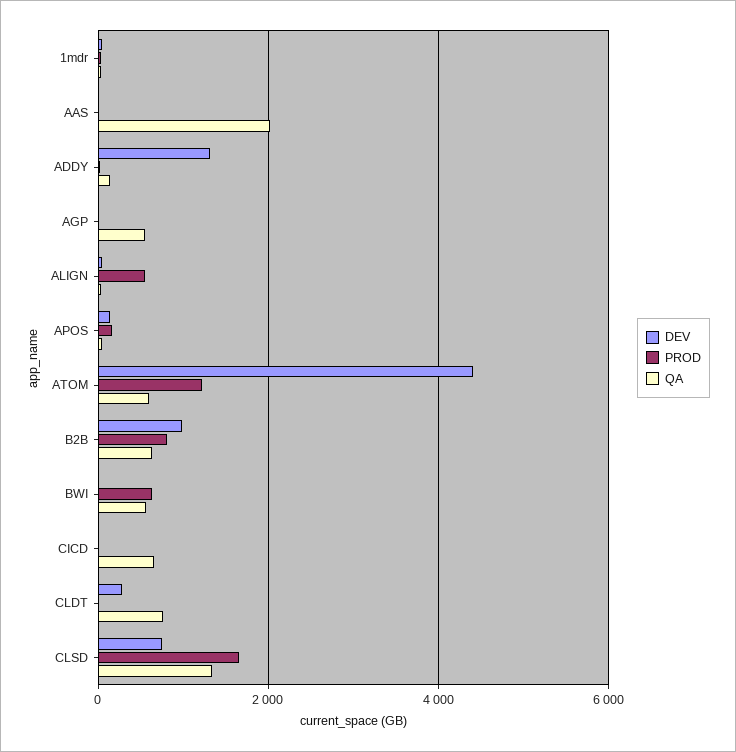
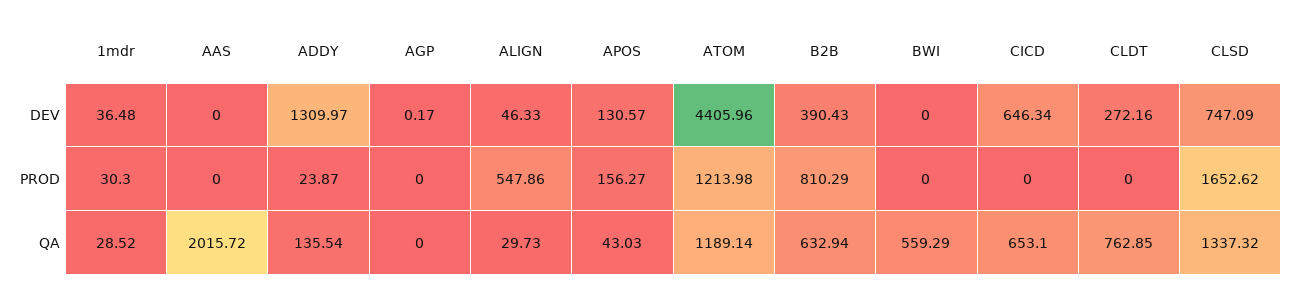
  {
    "DEV": {
      "1mdr": 36.48,
      "AAS": 0,
      "ADDY": 1309.97,
      "AGP": 0.17,
      "ALIGN": 46.33,
      "APOS": 130.57,
      "ATOM": 4405.96,
-     "B2B": 1000,
+     "B2B": 390.43,
      "BWI": 0,
-     "CICD": 0,
+     "CICD": 646.34,
      "CLDT": 272.16,
      "CLSD": 747.09
    },
    "PROD": {
      "1mdr": 30.3,
      "AAS": 0,
      "ADDY": 23.87,
      "AGP": 0,
      "ALIGN": 547.86,
      "APOS": 156.27,
      "ATOM": 1213.98,
      "B2B": 810.29,
-     "BWI": 600,
+     "BWI": 0,
      "CICD": 0,
      "CLDT": 0,
      "CLSD": 1652.62
    },
    "QA": {
      "1mdr": 28.52,
      "AAS": 2015.72,
      "ADDY": 135.54,
-     "AGP": 600,
+     "AGP": 0,
      "ALIGN": 29.73,
      "APOS": 43.03,
-     "ATOM": 600,
+     "ATOM": 1189.14,
      "B2B": 632.94,
      "BWI": 559.29,
      "CICD": 653.1,
      "CLDT": 762.85,
      "CLSD": 1337.32
    }
  }

